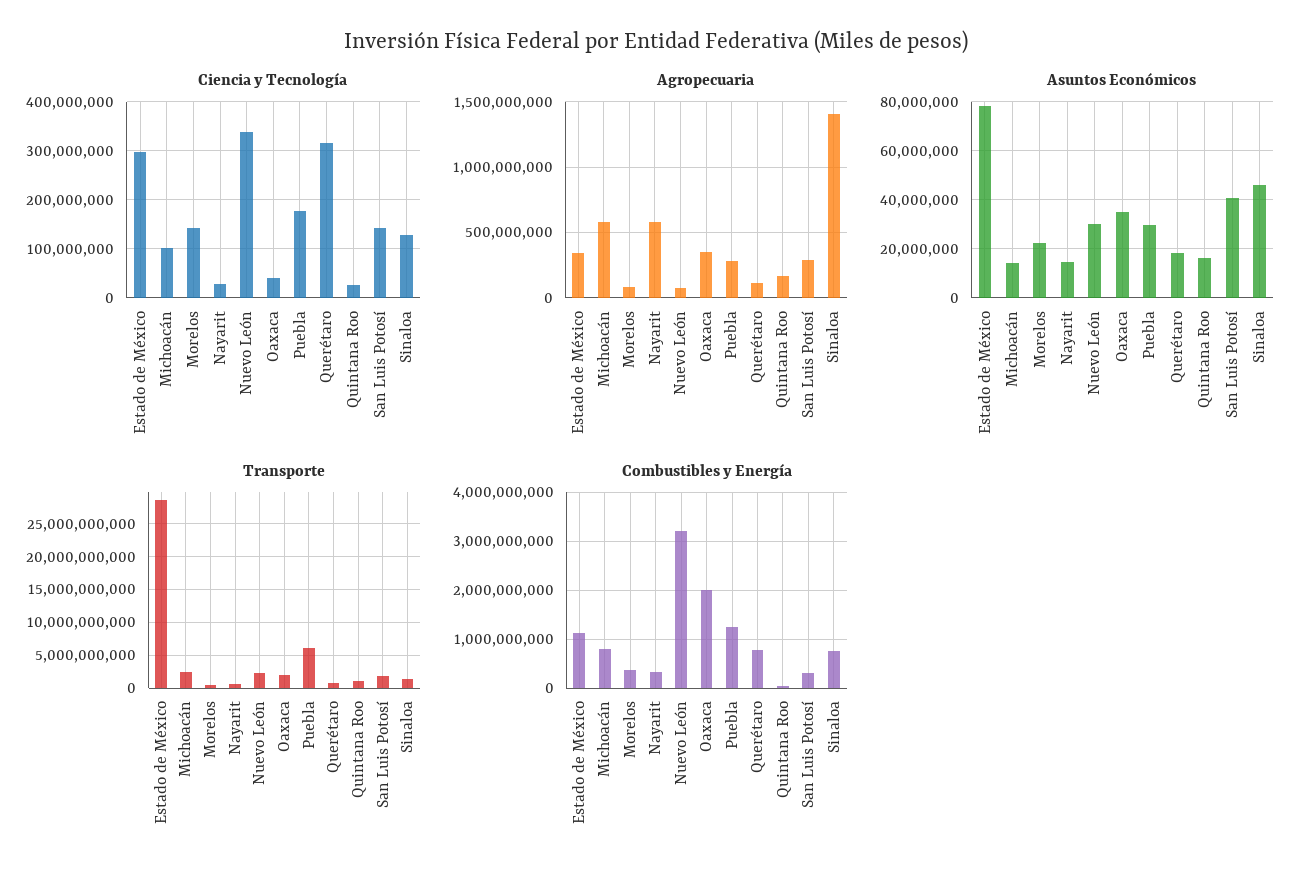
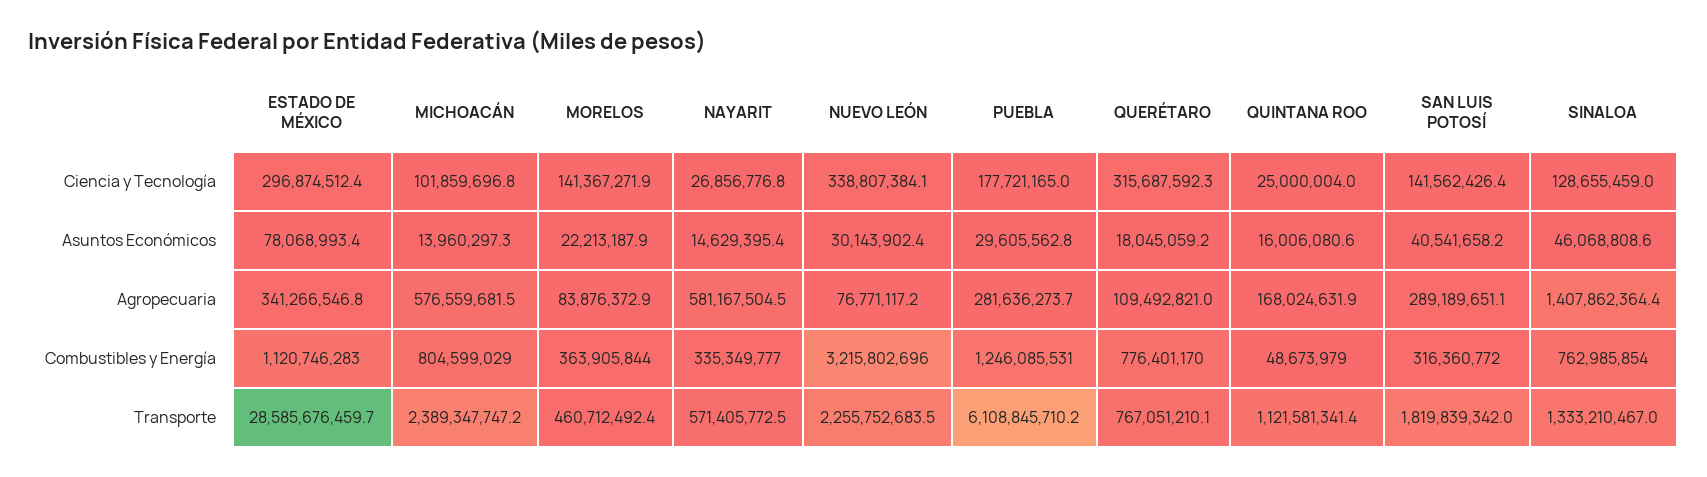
  {
    "Ciencia y Tecnología": {
      "Estado de México": 296874512.4,
      "Michoacán": 101859696.8,
      "Morelos": 141367271.9,
      "Nayarit": 26856776.8,
      "Nuevo León": 338807384.1,
-     "Oaxaca": 40000000,
      "Puebla": 177721165,
      "Querétaro": 315687592.3,
      "Quintana Roo": 25000004,
      "San Luis Potosí": 141562426.4,
      "Sinaloa": 128655459
    },
    "Agropecuaria": {
      "Estado de México": 341266546.8,
      "Michoacán": 576559681.5,
      "Morelos": 83876372.9,
      "Nayarit": 581167504.5,
      "Nuevo León": 76771117.2,
-     "Oaxaca": 350000000,
      "Puebla": 281636273.7,
      "Querétaro": 109492821,
      "Quintana Roo": 168024631.9,
      "San Luis Potosí": 289189651.1,
      "Sinaloa": 1407862364.4
    },
    "Asuntos Económicos": {
      "Estado de México": 78068993.4,
      "Michoacán": 13960297.3,
      "Morelos": 22213187.9,
      "Nayarit": 14629395.4,
      "Nuevo León": 30143902.4,
-     "Oaxaca": 35000000,
      "Puebla": 29605562.8,
      "Querétaro": 18045059.2,
      "Quintana Roo": 16006080.6,
      "San Luis Potosí": 40541658.2,
      "Sinaloa": 46068808.6
    },
    "Transporte": {
      "Estado de México": 28585676459.7,
      "Michoacán": 2389347747.2,
      "Morelos": 460712492.4,
      "Nayarit": 571405772.5,
      "Nuevo León": 2255752683.5,
-     "Oaxaca": 2000000000,
      "Puebla": 6108845710.2,
      "Querétaro": 767051210.1,
      "Quintana Roo": 1121581341.4,
      "San Luis Potosí": 1819839342,
      "Sinaloa": 1333210467
    },
    "Combustibles y Energía": {
      "Estado de México": 1120746283,
      "Michoacán": 804599029,
      "Morelos": 363905844,
      "Nayarit": 335349777,
      "Nuevo León": 3215802696,
-     "Oaxaca": 2000000000,
      "Puebla": 1246085531,
      "Querétaro": 776401170,
      "Quintana Roo": 48673979,
      "San Luis Potosí": 316360772,
      "Sinaloa": 762985854
    }
  }

